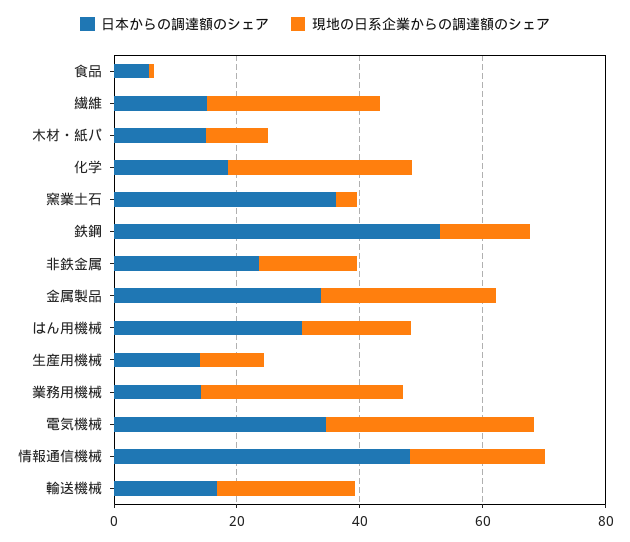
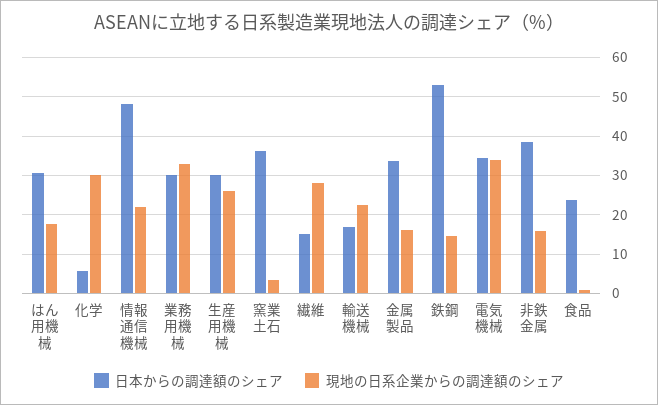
  {
    "日本からの調達額のシェア": {
-     "食品": 5,
+     "食品": 24,
      "繊維": 16,
-     "木材・紙パ": 15,
-     "化学": 20,
+     "化学": 6,
      "窯業土石": 36,
      "鉄鋼": 52,
-     "非鉄金属": 25,
+     "非鉄金属": 38,
      "金属製品": 34,
      "はん用機械": 30,
-     "生産用機械": 15,
+     "生産用機械": 30,
-     "業務用機械": 15,
+     "業務用機械": 30,
      "電気機械": 34,
      "情報通信機械": 48,
      "輸送機械": 16
    },
    "現地の日系企業からの調達額のシェア": {
      "食品": 0,
      "繊維": 28,
-     "木材・紙パ": 10,
      "化学": 30,
      "窯業土石": 4,
      "鉄鋼": 14,
      "非鉄金属": 16,
-     "金属製品": 30,
+     "金属製品": 16,
      "はん用機械": 18,
-     "生産用機械": 10,
+     "生産用機械": 26,
      "業務用機械": 32,
      "電気機械": 34,
      "情報通信機械": 22,
      "輸送機械": 22
    }
  }

